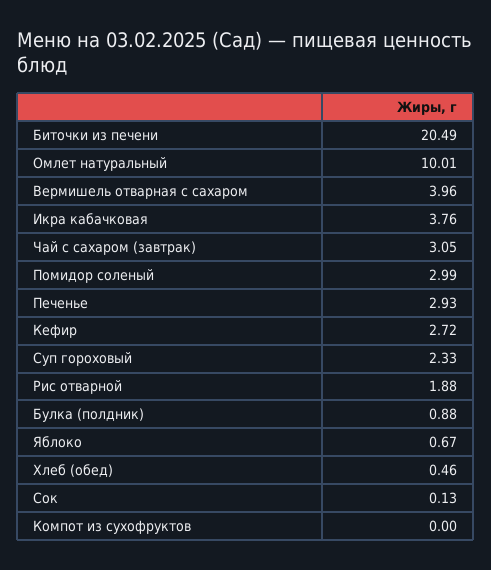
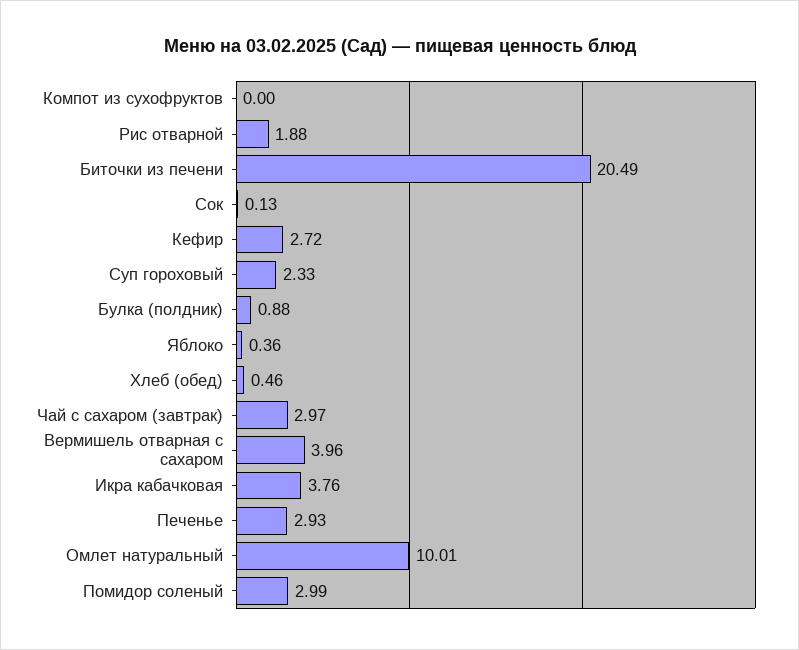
  {
    "Биточки из печени": 20.49,
    "Омлет натуральный": 10.01,
    "Вермишель отварная с сахаром": 3.96,
    "Икра кабачковая": 3.76,
-   "Чай с сахаром (завтрак)": 3.05,
+   "Чай с сахаром (завтрак)": 2.97,
    "Помидор соленый": 2.99,
    "Печенье": 2.93,
    "Кефир": 2.72,
    "Суп гороховый": 2.33,
    "Рис отварной": 1.88,
    "Булка (полдник)": 0.88,
-   "Яблоко": 0.67,
+   "Яблоко": 0.36,
    "Хлеб (обед)": 0.46,
    "Сок": 0.13,
    "Компот из сухофруктов": 0
  }

